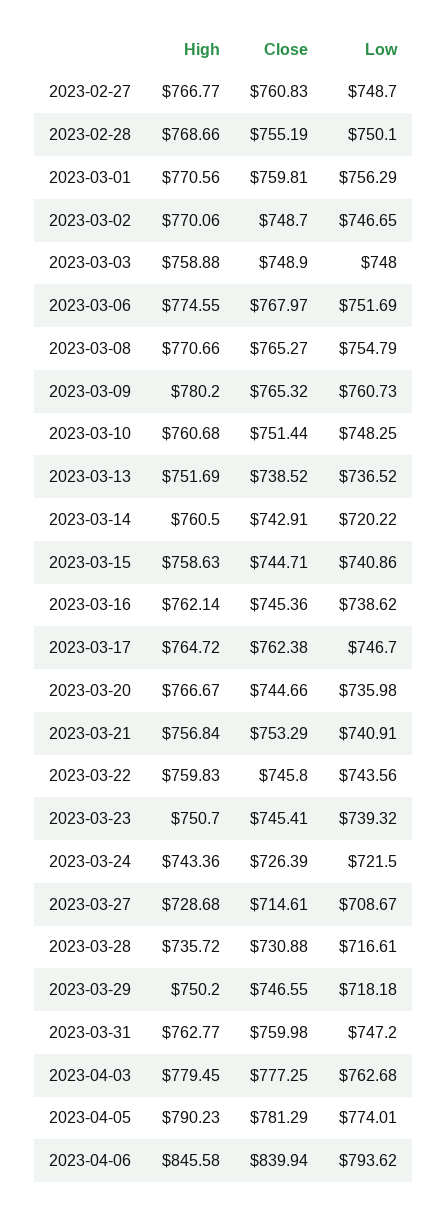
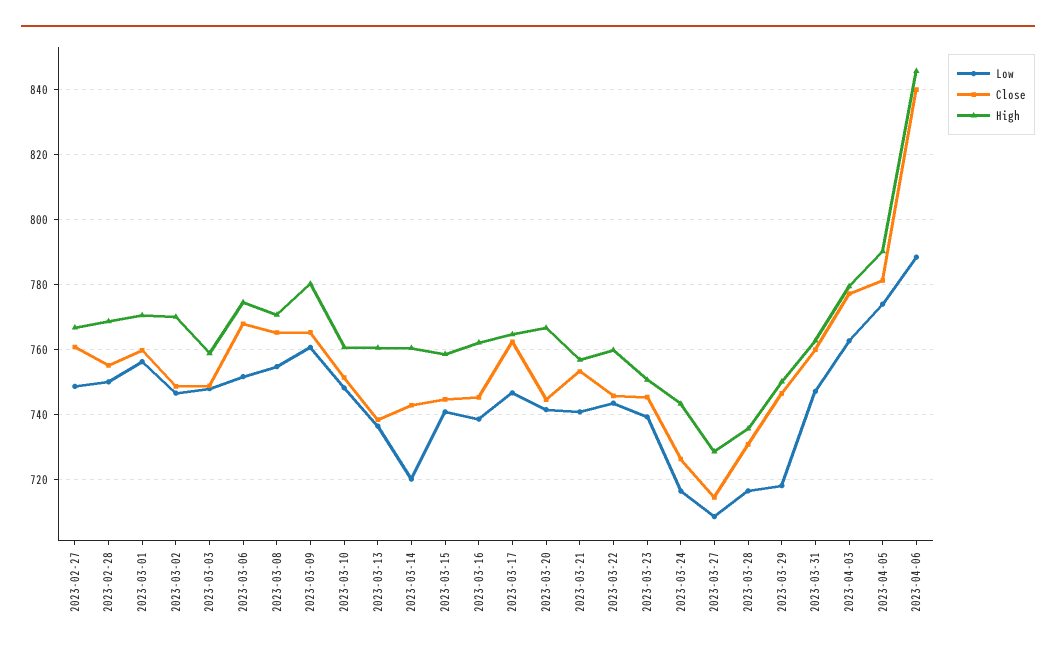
  {
    "High": {
      "2023-02-27": 766.77,
      "2023-02-28": 768.66,
      "2023-03-01": 770.56,
      "2023-03-02": 770.06,
      "2023-03-03": 758.88,
      "2023-03-06": 774.55,
      "2023-03-08": 770.66,
      "2023-03-09": 780.2,
      "2023-03-10": 760.68,
-     "2023-03-13": 751.69,
+     "2023-03-13": 760,
      "2023-03-14": 760.5,
      "2023-03-15": 758.63,
      "2023-03-16": 762.14,
      "2023-03-17": 764.72,
      "2023-03-20": 766.67,
      "2023-03-21": 756.84,
      "2023-03-22": 759.83,
      "2023-03-23": 750.7,
      "2023-03-24": 743.36,
      "2023-03-27": 728.68,
      "2023-03-28": 735.72,
      "2023-03-29": 750.2,
      "2023-03-31": 762.77,
      "2023-04-03": 779.45,
      "2023-04-05": 790.23,
      "2023-04-06": 845.58
    },
    "Close": {
      "2023-02-27": 760.83,
      "2023-02-28": 755.19,
      "2023-03-01": 759.81,
      "2023-03-02": 748.7,
      "2023-03-03": 748.9,
      "2023-03-06": 767.97,
      "2023-03-08": 765.27,
      "2023-03-09": 765.32,
      "2023-03-10": 751.44,
      "2023-03-13": 738.52,
      "2023-03-14": 742.91,
      "2023-03-15": 744.71,
      "2023-03-16": 745.36,
      "2023-03-17": 762.38,
      "2023-03-20": 744.66,
      "2023-03-21": 753.29,
      "2023-03-22": 745.8,
      "2023-03-23": 745.41,
      "2023-03-24": 726.39,
      "2023-03-27": 714.61,
      "2023-03-28": 730.88,
      "2023-03-29": 746.55,
      "2023-03-31": 759.98,
      "2023-04-03": 777.25,
      "2023-04-05": 781.29,
      "2023-04-06": 839.94
    },
    "Low": {
      "2023-02-27": 748.7,
      "2023-02-28": 750.1,
      "2023-03-01": 756.29,
      "2023-03-02": 746.65,
      "2023-03-03": 748,
      "2023-03-06": 751.69,
      "2023-03-08": 754.79,
      "2023-03-09": 760.73,
      "2023-03-10": 748.25,
      "2023-03-13": 736.52,
      "2023-03-14": 720.22,
      "2023-03-15": 740.86,
      "2023-03-16": 738.62,
      "2023-03-17": 746.7,
-     "2023-03-20": 735.98,
+     "2023-03-20": 742,
      "2023-03-21": 740.91,
      "2023-03-22": 743.56,
      "2023-03-23": 739.32,
-     "2023-03-24": 721.5,
+     "2023-03-24": 716,
      "2023-03-27": 708.67,
      "2023-03-28": 716.61,
      "2023-03-29": 718.18,
      "2023-03-31": 747.2,
      "2023-04-03": 762.68,
      "2023-04-05": 774.01,
-     "2023-04-06": 793.62
+     "2023-04-06": 788
    }
  }

